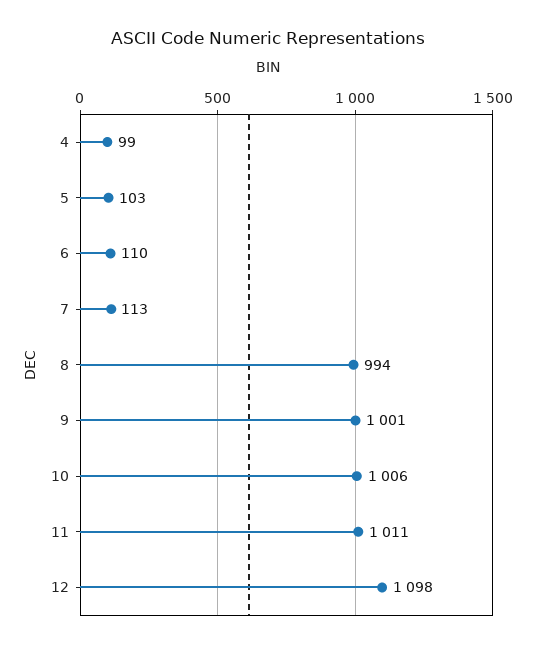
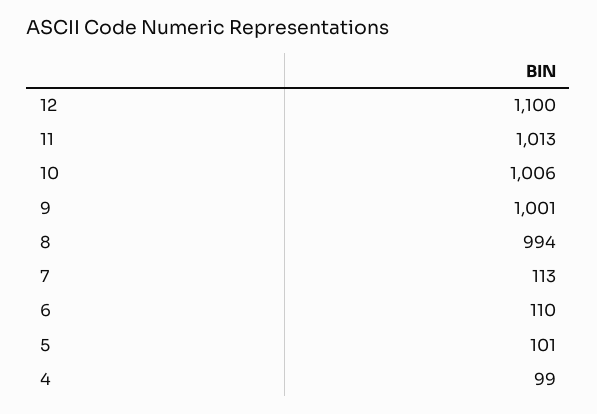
  {
    "4": 99,
-   "5": 103,
+   "5": 101,
    "6": 110,
    "7": 113,
    "8": 994,
    "9": 1001,
    "10": 1006,
-   "11": 1011,
+   "11": 1013,
-   "12": 1098
+   "12": 1100
  }

